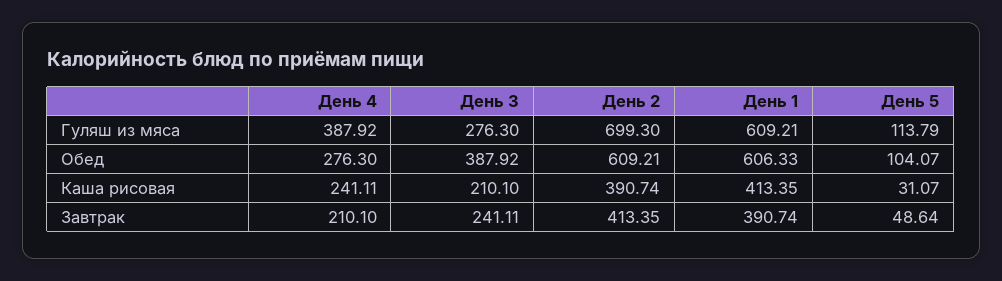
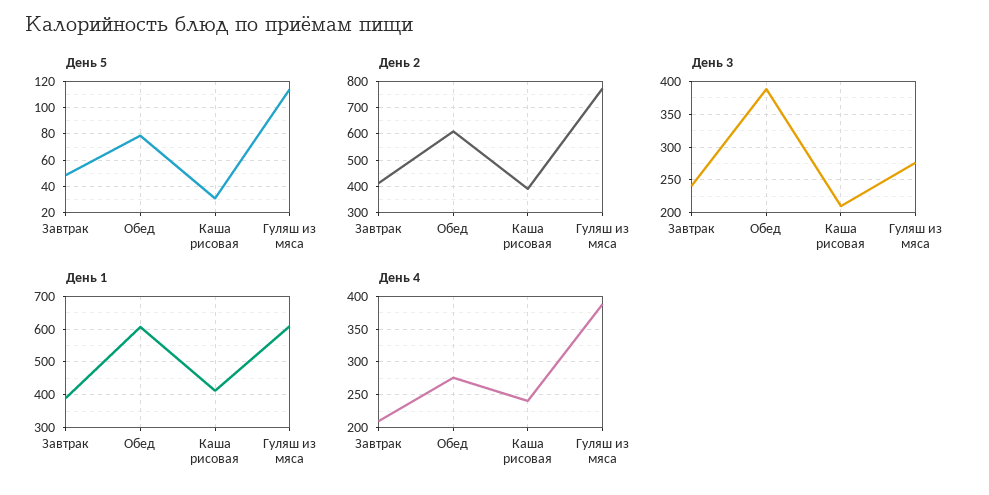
  {
    "День 4": {
      "Гуляш из мяса": 387.92,
      "Обед": 276.3,
      "Каша рисовая": 241.11,
      "Завтрак": 210.1
    },
    "День 3": {
      "Гуляш из мяса": 276.3,
      "Обед": 387.92,
      "Каша рисовая": 210.1,
      "Завтрак": 241.11
    },
    "День 2": {
-     "Гуляш из мяса": 699.3,
+     "Гуляш из мяса": 775,
      "Обед": 609.21,
      "Каша рисовая": 390.74,
      "Завтрак": 413.35
    },
    "День 1": {
      "Гуляш из мяса": 609.21,
      "Обед": 606.33,
      "Каша рисовая": 413.35,
      "Завтрак": 390.74
    },
    "День 5": {
      "Гуляш из мяса": 113.79,
-     "Обед": 104.07,
+     "Обед": 80,
      "Каша рисовая": 31.07,
      "Завтрак": 48.64
    }
  }

